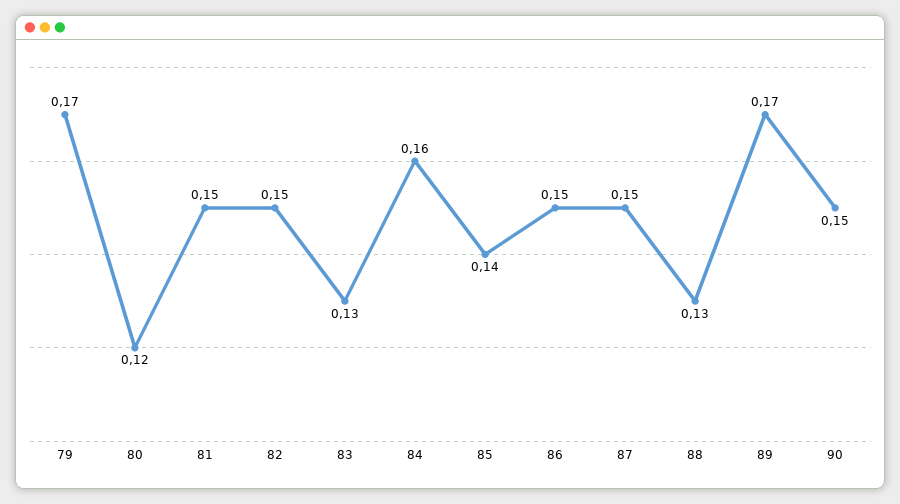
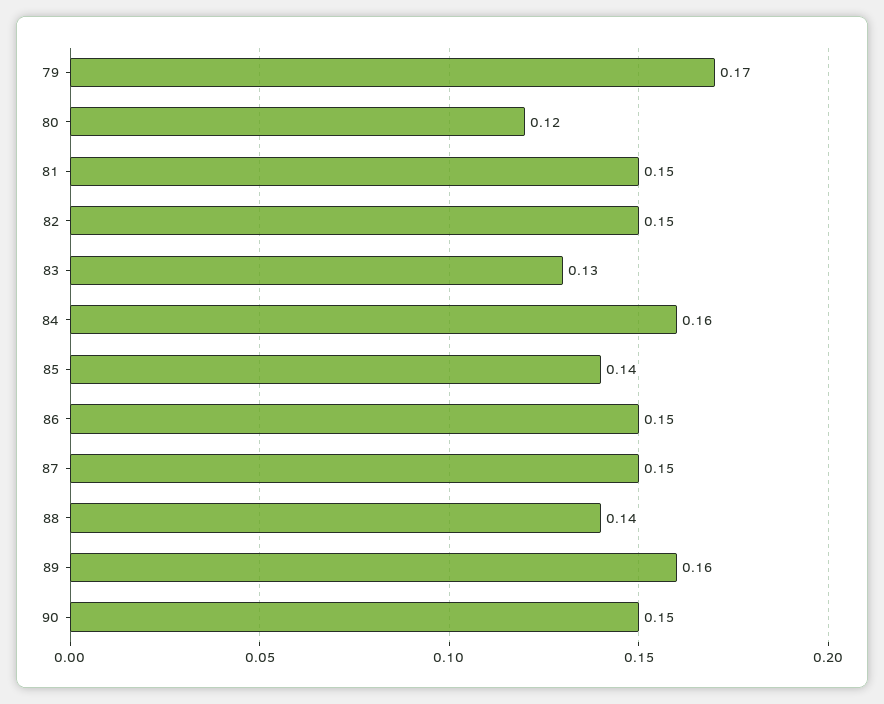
  {
    "79": 0.17,
    "80": 0.12,
    "81": 0.15,
    "82": 0.15,
    "83": 0.13,
    "84": 0.16,
    "85": 0.14,
    "86": 0.15,
    "87": 0.15,
-   "88": 0.13,
+   "88": 0.14,
-   "89": 0.17,
+   "89": 0.16,
    "90": 0.15
  }

